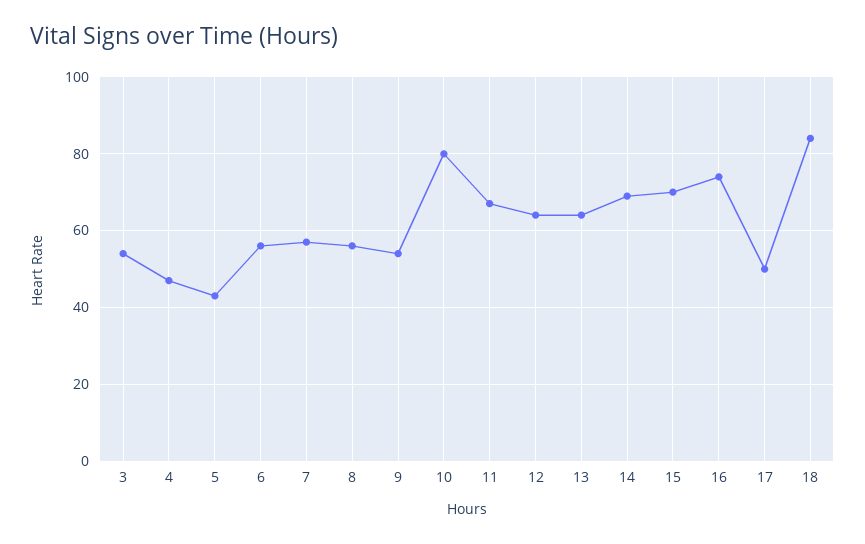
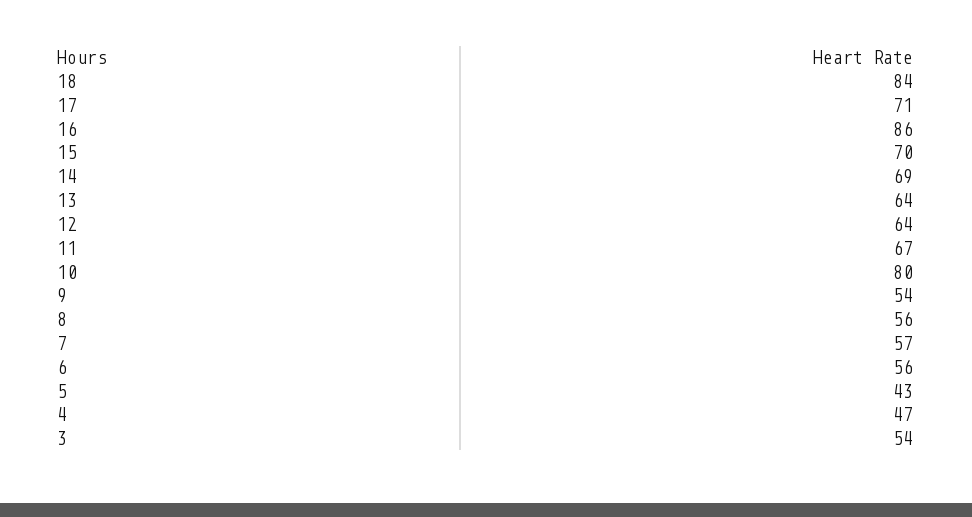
  {
    "3": 54,
    "4": 47,
    "5": 43,
    "6": 56,
    "7": 57,
    "8": 56,
    "9": 54,
    "10": 80,
    "11": 67,
    "12": 64,
    "13": 64,
    "14": 69,
    "15": 70,
-   "16": 75,
+   "16": 86,
-   "17": 50,
+   "17": 71,
    "18": 84
  }

